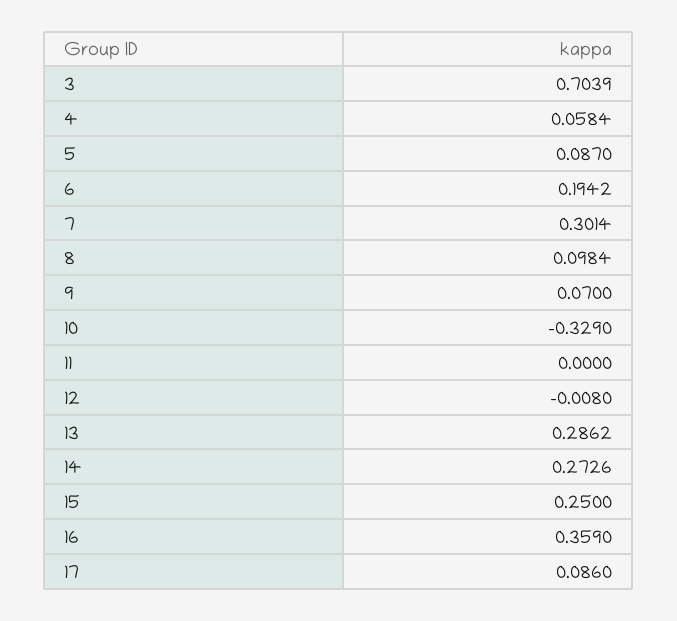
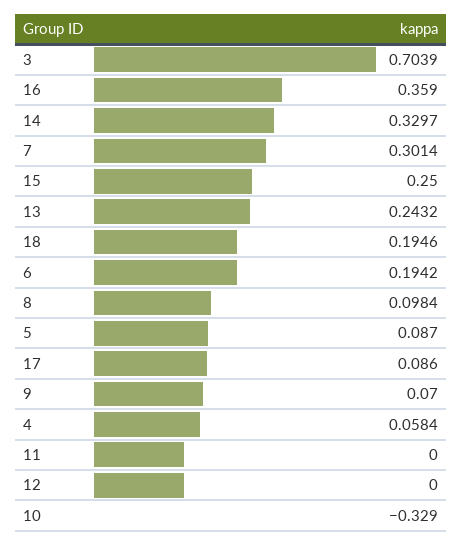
  {
    "3": 0.7039,
    "4": 0.0584,
    "5": 0.087,
    "6": 0.1942,
    "7": 0.3014,
    "8": 0.0984,
    "9": 0.07,
    "10": -0.329,
    "11": 0,
-   "12": -0.008,
+   "12": 0,
-   "13": 0.2862,
+   "13": 0.2432,
-   "14": 0.2726,
+   "14": 0.3297,
    "15": 0.25,
    "16": 0.359,
-   "17": 0.086
+   "17": 0.086,
+   "18": 0.1946
  }

